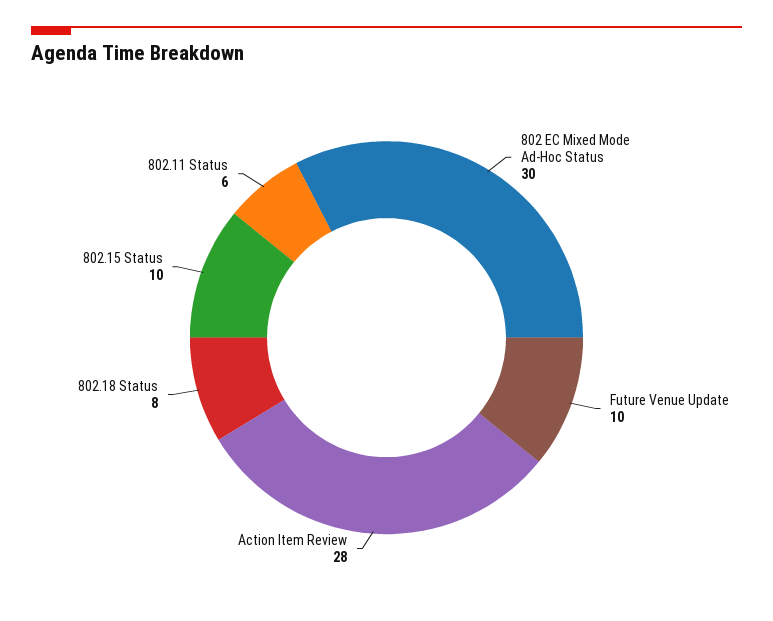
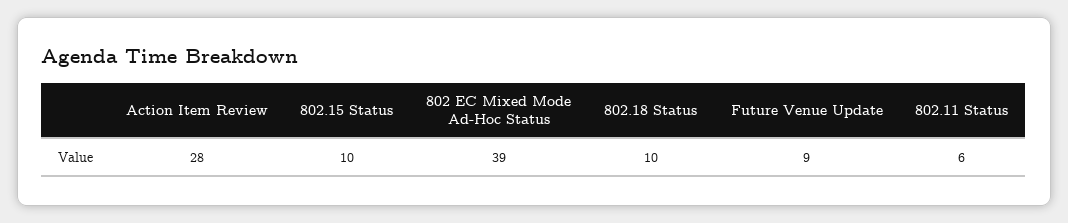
  {
-   "802 EC Mixed Mode Ad-Hoc Status": 30,
+   "802 EC Mixed Mode Ad-Hoc Status": 39,
-   "Future Venue Update": 10,
+   "Future Venue Update": 9,
    "Action Item Review": 28,
-   "802.18 Status": 8,
+   "802.18 Status": 10,
    "802.15 Status": 10,
    "802.11 Status": 6
  }

